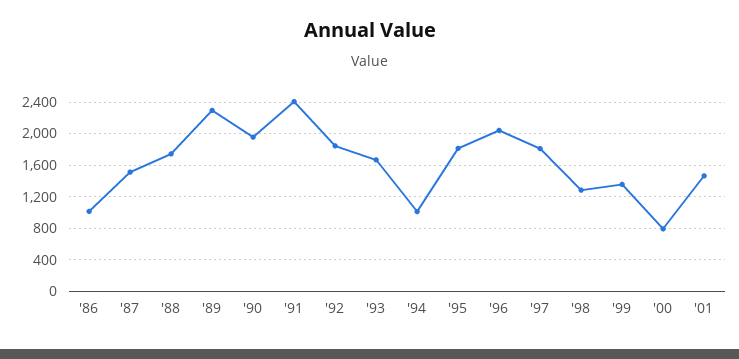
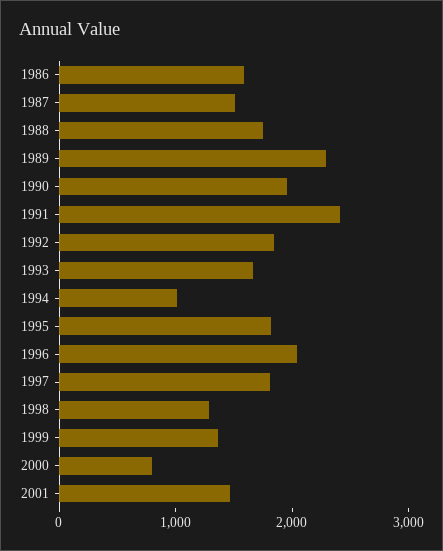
  {
-   "'86": 1000,
+   "'86": 1600,
    "'87": 1500,
    "'88": 1700,
    "'89": 2300,
    "'90": 2000,
    "'91": 2400,
    "'92": 1800,
    "'93": 1700,
    "'94": 1000,
    "'95": 1800,
    "'96": 2000,
    "'97": 1800,
    "'98": 1300,
    "'99": 1400,
    "'00": 800,
    "'01": 1500
  }

